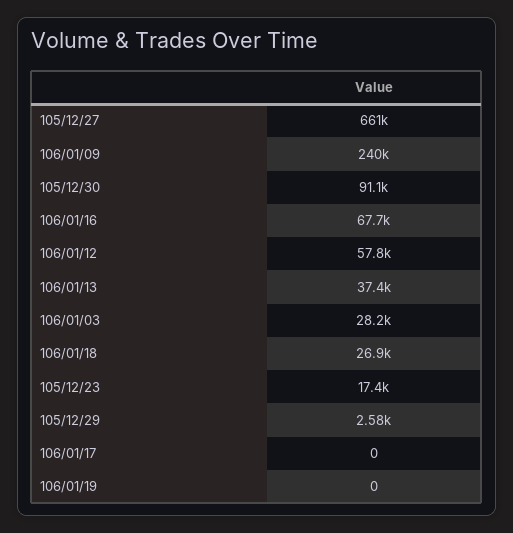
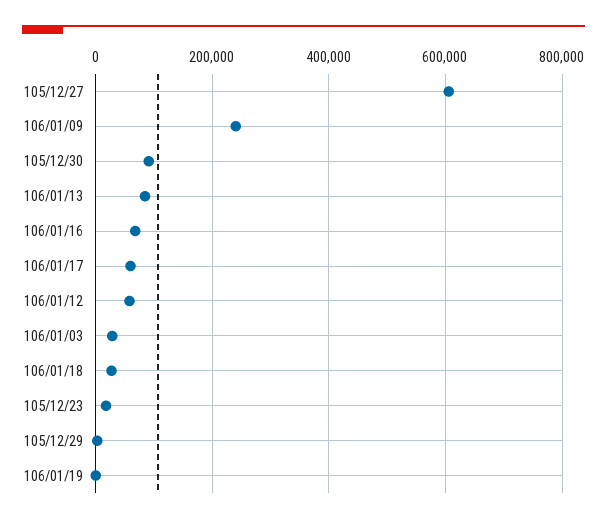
  {
-   "105/12/27": 661000,
+   "105/12/27": 600000,
    "106/01/09": 240000,
    "105/12/30": 91100,
    "106/01/16": 67700,
    "106/01/12": 57800,
-   "106/01/13": 37400,
+   "106/01/13": 80000,
    "106/01/03": 28200,
    "106/01/18": 26900,
    "105/12/23": 17400,
    "105/12/29": 2580,
-   "106/01/17": 0,
+   "106/01/17": 60000,
    "106/01/19": 0
  }

